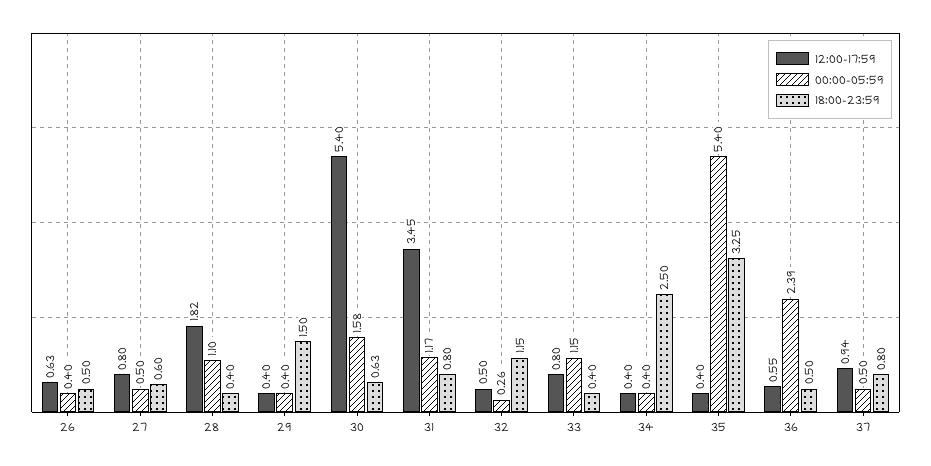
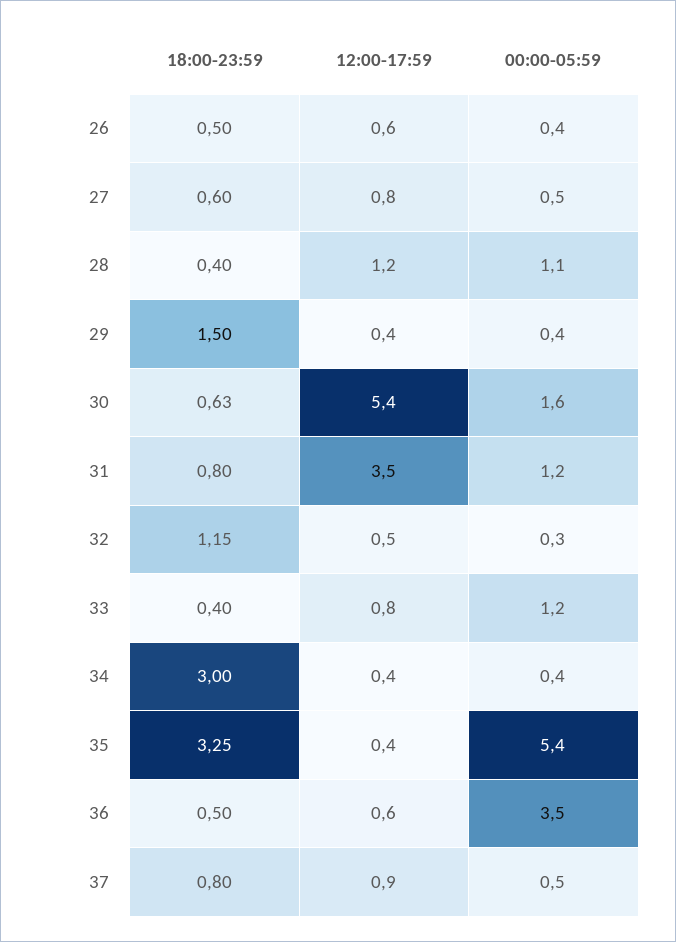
  {
    "12:00-17:59": {
      "26": 0.63,
      "27": 0.8,
-     "28": 1.82,
+     "28": 1.2,
      "29": 0.4,
      "30": 5.4,
      "31": 3.45,
      "32": 0.5,
      "33": 0.8,
      "34": 0.4,
      "35": 0.4,
      "36": 0.55,
      "37": 0.94
    },
    "00:00-05:59": {
      "26": 0.4,
      "27": 0.5,
      "28": 1.1,
      "29": 0.4,
      "30": 1.58,
      "31": 1.17,
      "32": 0.26,
      "33": 1.15,
      "34": 0.4,
      "35": 5.4,
-     "36": 2.39,
+     "36": 3.5,
      "37": 0.5
    },
    "18:00-23:59": {
      "26": 0.5,
      "27": 0.6,
      "28": 0.4,
      "29": 1.5,
      "30": 0.63,
      "31": 0.8,
      "32": 1.15,
      "33": 0.4,
-     "34": 2.5,
+     "34": 3,
      "35": 3.25,
      "36": 0.5,
      "37": 0.8
    }
  }

